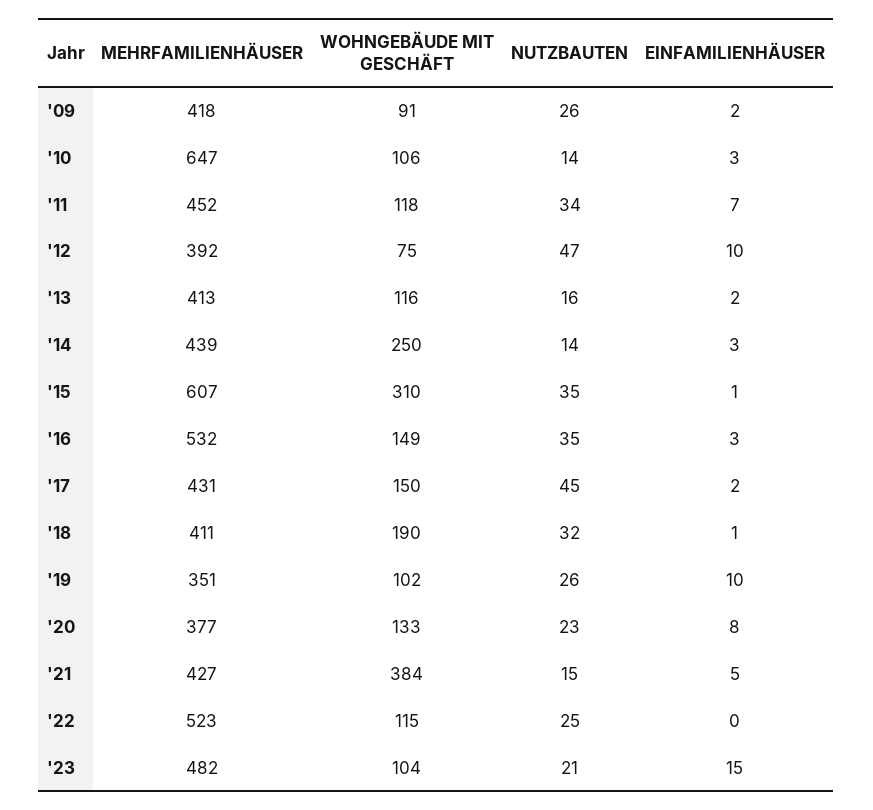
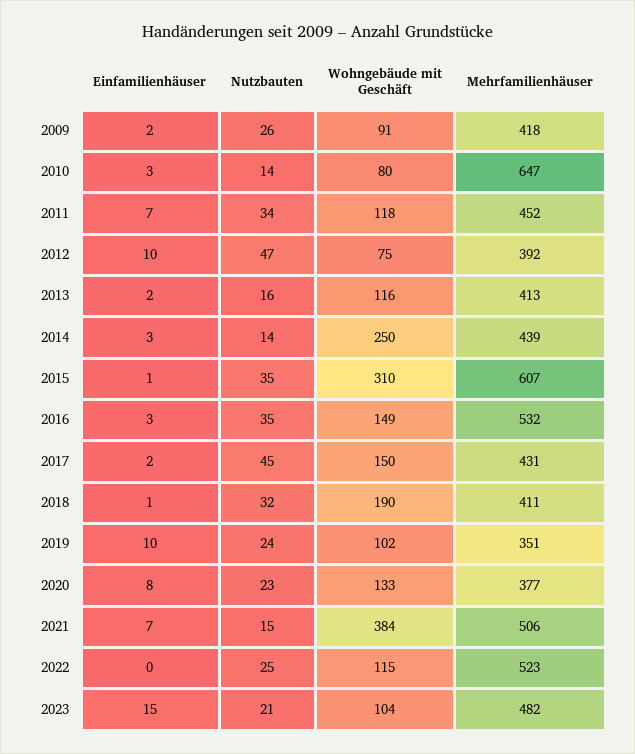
  {
    "MEHRFAMILIENHÄUSER": {
      "'09": 418,
      "'10": 647,
      "'11": 452,
      "'12": 392,
      "'13": 413,
      "'14": 439,
      "'15": 607,
      "'16": 532,
      "'17": 431,
      "'18": 411,
      "'19": 351,
      "'20": 377,
-     "'21": 427,
+     "'21": 506,
      "'22": 523,
      "'23": 482
    },
    "WOHNGEBÄUDE MIT GESCHÄFT": {
      "'09": 91,
-     "'10": 106,
+     "'10": 80,
      "'11": 118,
      "'12": 75,
      "'13": 116,
      "'14": 250,
      "'15": 310,
      "'16": 149,
      "'17": 150,
      "'18": 190,
      "'19": 102,
      "'20": 133,
      "'21": 384,
      "'22": 115,
      "'23": 104
    },
    "NUTZBAUTEN": {
      "'09": 26,
      "'10": 14,
      "'11": 34,
      "'12": 47,
      "'13": 16,
      "'14": 14,
      "'15": 35,
      "'16": 35,
      "'17": 45,
      "'18": 32,
-     "'19": 26,
+     "'19": 24,
      "'20": 23,
      "'21": 15,
      "'22": 25,
      "'23": 21
    },
    "EINFAMILIENHÄUSER": {
      "'09": 2,
      "'10": 3,
      "'11": 7,
      "'12": 10,
      "'13": 2,
      "'14": 3,
      "'15": 1,
      "'16": 3,
      "'17": 2,
      "'18": 1,
      "'19": 10,
      "'20": 8,
-     "'21": 5,
+     "'21": 7,
      "'22": 0,
      "'23": 15
    }
  }

